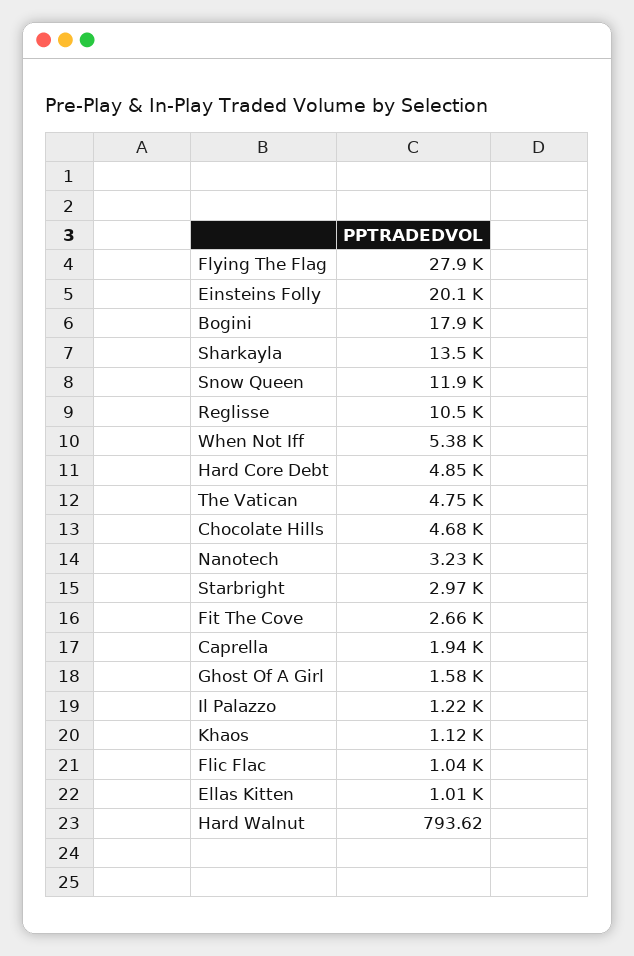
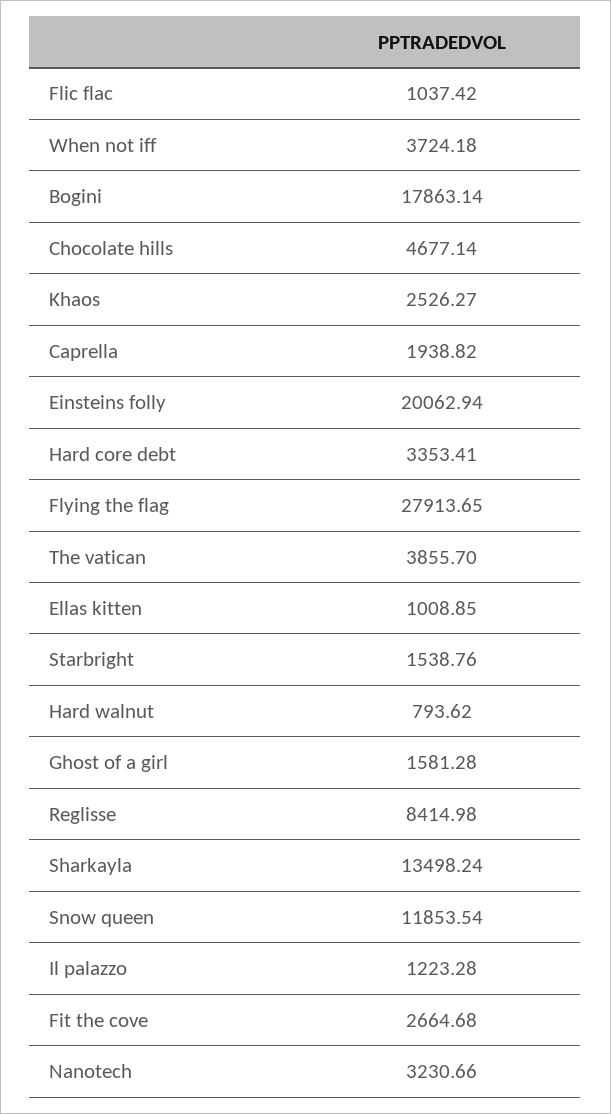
  {
    "Flying The Flag": 27913.65,
    "Einsteins Folly": 20062.94,
    "Bogini": 17863.14,
    "Sharkayla": 13498.24,
    "Snow Queen": 11853.54,
-   "Reglisse": 10500,
+   "Reglisse": 8414.98,
-   "When Not Iff": 5380,
+   "When Not Iff": 3724.18,
-   "Hard Core Debt": 4850,
+   "Hard Core Debt": 3353.41,
-   "The Vatican": 4750,
+   "The Vatican": 3855.7,
    "Chocolate Hills": 4677.14,
    "Nanotech": 3230.66,
-   "Starbright": 2970,
+   "Starbright": 1538.76,
    "Fit The Cove": 2664.68,
    "Caprella": 1938.82,
    "Ghost Of A Girl": 1581.28,
    "Il Palazzo": 1223.28,
-   "Khaos": 1120,
+   "Khaos": 2526.27,
    "Flic Flac": 1037.42,
    "Ellas Kitten": 1008.85,
    "Hard Walnut": 793.62
  }

